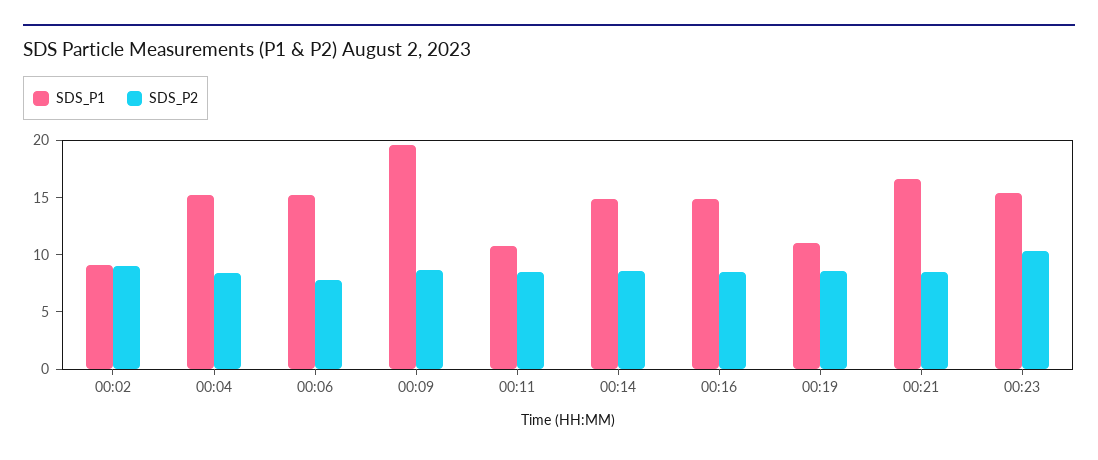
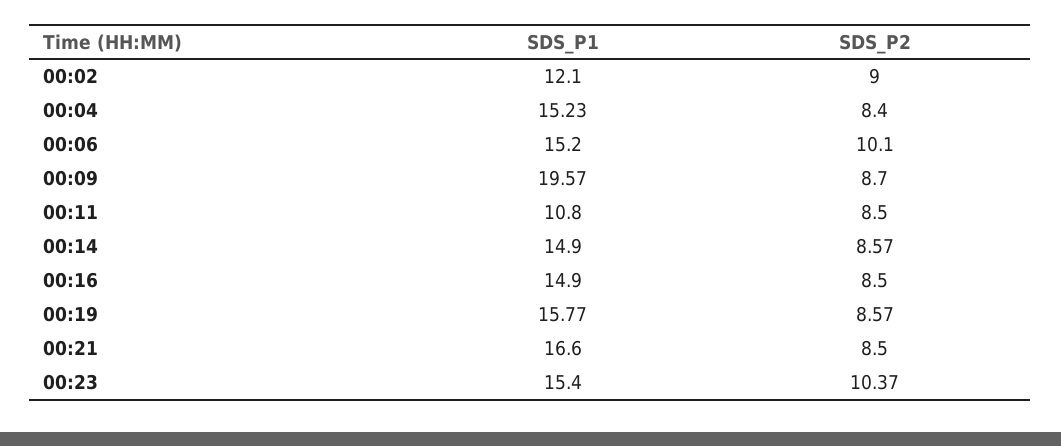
  {
    "SDS_P1": {
-     "00:02": 9,
+     "00:02": 12.1,
      "00:04": 15.23,
      "00:06": 15.2,
      "00:09": 19.57,
      "00:11": 10.8,
      "00:14": 14.9,
      "00:16": 14.9,
-     "00:19": 11,
+     "00:19": 15.77,
      "00:21": 16.6,
      "00:23": 15.4
    },
    "SDS_P2": {
      "00:02": 9,
      "00:04": 8.4,
-     "00:06": 8,
+     "00:06": 10.1,
      "00:09": 8.7,
      "00:11": 8.5,
      "00:14": 8.57,
      "00:16": 8.5,
      "00:19": 8.57,
      "00:21": 8.5,
      "00:23": 10.37
    }
  }

